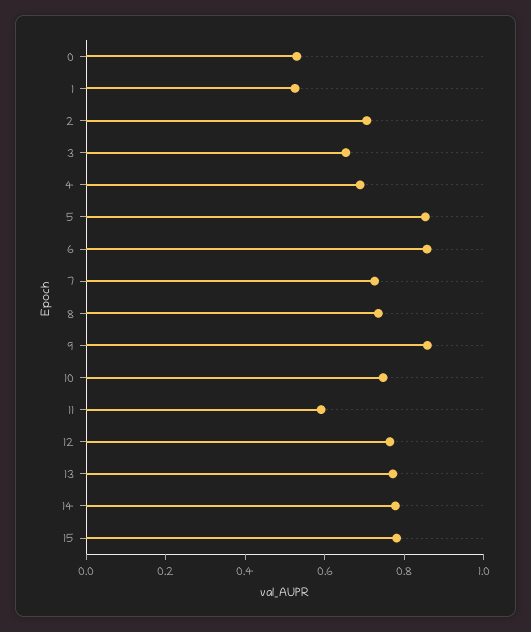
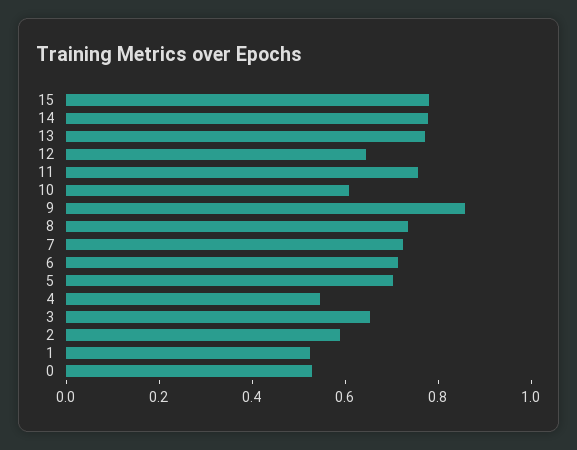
  {
    "0": 0.55,
    "1": 0.55,
-   "2": 0.7,
+   "2": 0.6,
    "3": 0.65,
-   "4": 0.7,
+   "4": 0.55,
-   "5": 0.85,
+   "5": 0.7,
-   "6": 0.85,
+   "6": 0.7,
    "7": 0.75,
    "8": 0.75,
    "9": 0.85,
-   "10": 0.75,
+   "10": 0.6,
-   "11": 0.6,
+   "11": 0.75,
-   "12": 0.75,
+   "12": 0.65,
    "13": 0.75,
    "14": 0.8,
    "15": 0.8
  }

